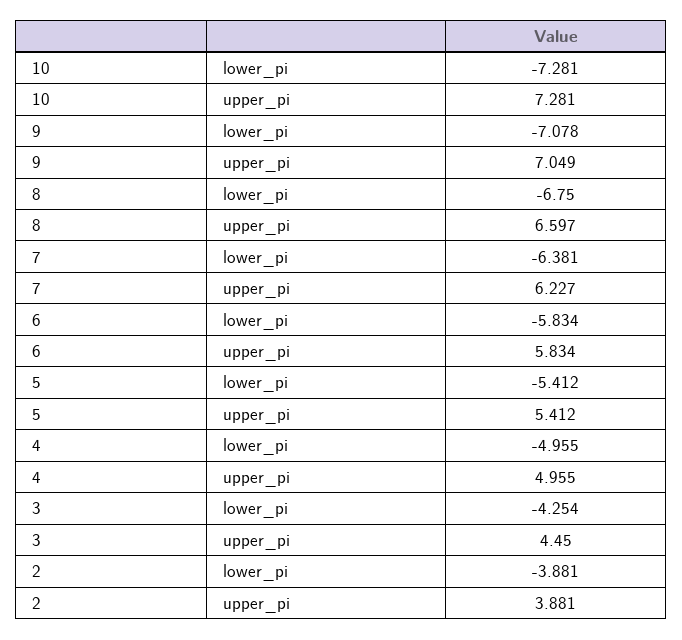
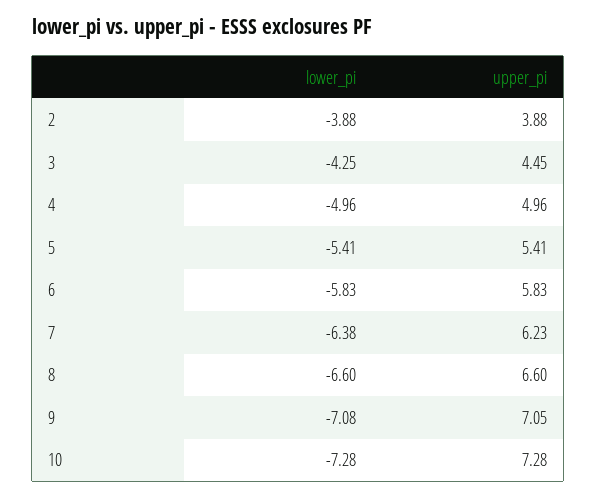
  {
    "10": {
      "lower_pi": -7.281,
      "upper_pi": 7.281
    },
    "9": {
      "lower_pi": -7.078,
      "upper_pi": 7.049
    },
    "8": {
-     "lower_pi": -6.75,
+     "lower_pi": -6.6,
      "upper_pi": 6.597
    },
    "7": {
      "lower_pi": -6.381,
      "upper_pi": 6.227
    },
    "6": {
      "lower_pi": -5.834,
      "upper_pi": 5.834
    },
    "5": {
      "lower_pi": -5.412,
      "upper_pi": 5.412
    },
    "4": {
      "lower_pi": -4.955,
      "upper_pi": 4.955
    },
    "3": {
      "lower_pi": -4.254,
      "upper_pi": 4.45
    },
    "2": {
      "lower_pi": -3.881,
      "upper_pi": 3.881
    }
  }

